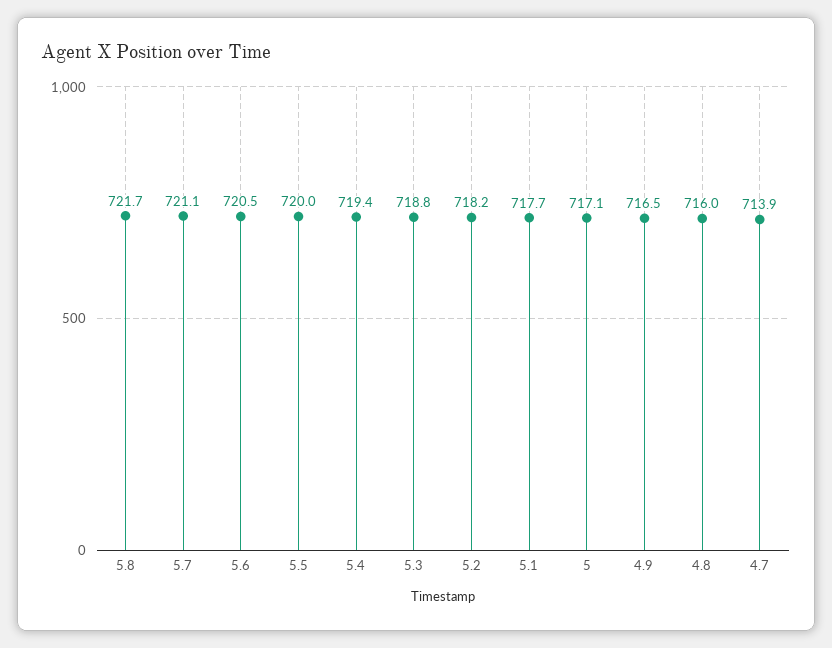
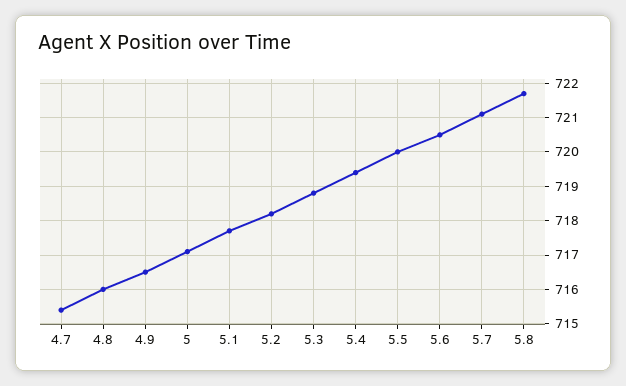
  {
    "5.8": 721.7,
    "5.7": 721.1,
    "5.6": 720.5,
    "5.5": 720,
    "5.4": 719.4,
    "5.3": 718.8,
    "5.2": 718.2,
    "5.1": 717.7,
    "5": 717.1,
    "4.9": 716.5,
    "4.8": 716,
-   "4.7": 713.9
+   "4.7": 715.5
  }

